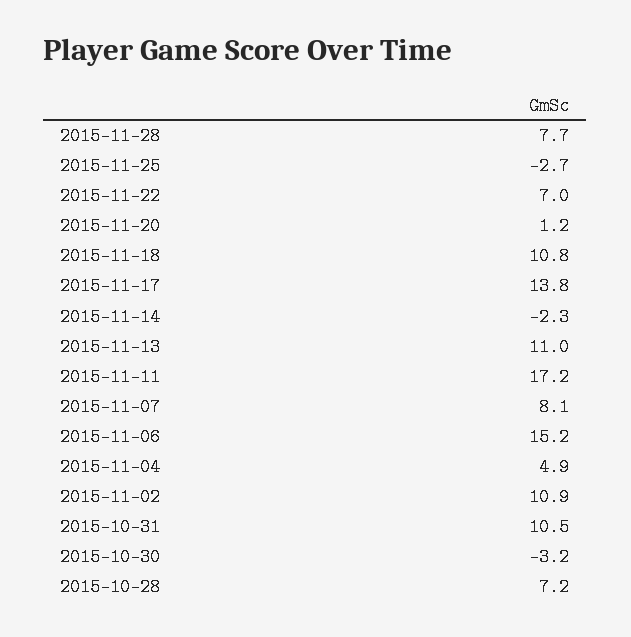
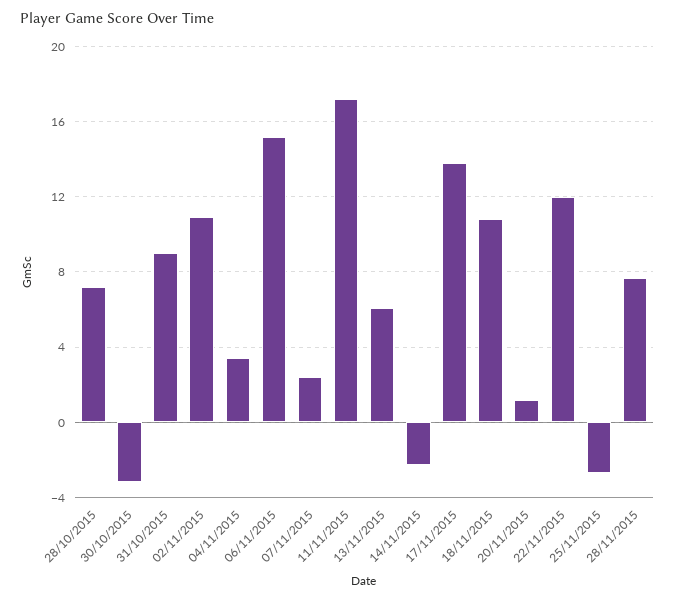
  {
    "2015-11-28": 7.7,
    "2015-11-25": -2.7,
-   "2015-11-22": 7,
+   "2015-11-22": 12,
    "2015-11-20": 1.2,
    "2015-11-18": 10.8,
    "2015-11-17": 13.8,
    "2015-11-14": -2.3,
-   "2015-11-13": 11,
+   "2015-11-13": 6,
    "2015-11-11": 17.2,
-   "2015-11-07": 8.1,
+   "2015-11-07": 2.5,
    "2015-11-06": 15.2,
-   "2015-11-04": 4.9,
+   "2015-11-04": 3.5,
    "2015-11-02": 10.9,
-   "2015-10-31": 10.5,
+   "2015-10-31": 9,
    "2015-10-30": -3.2,
    "2015-10-28": 7.2
  }

